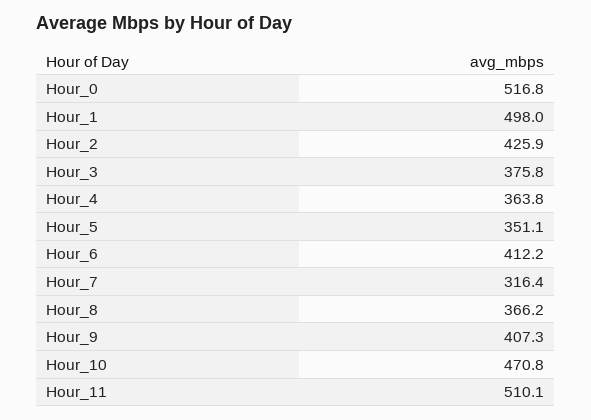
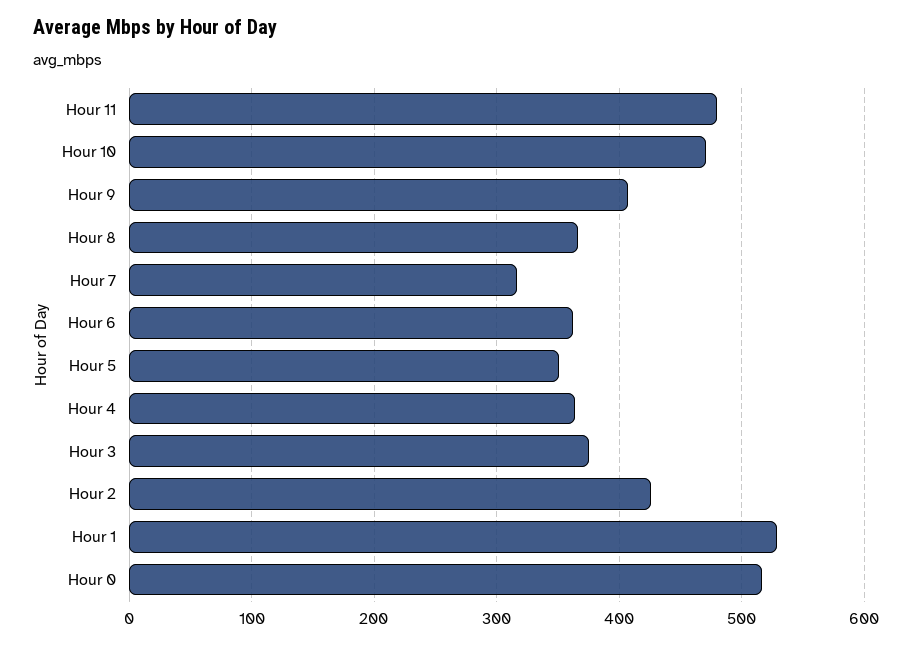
  {
    "Hour_0": 516.8,
-   "Hour_1": 498,
+   "Hour_1": 530,
    "Hour_2": 425.9,
    "Hour_3": 375.8,
    "Hour_4": 363.8,
    "Hour_5": 351.1,
-   "Hour_6": 412.2,
+   "Hour_6": 360,
    "Hour_7": 316.4,
    "Hour_8": 366.2,
    "Hour_9": 407.3,
    "Hour_10": 470.8,
-   "Hour_11": 510.1
+   "Hour_11": 480
  }

